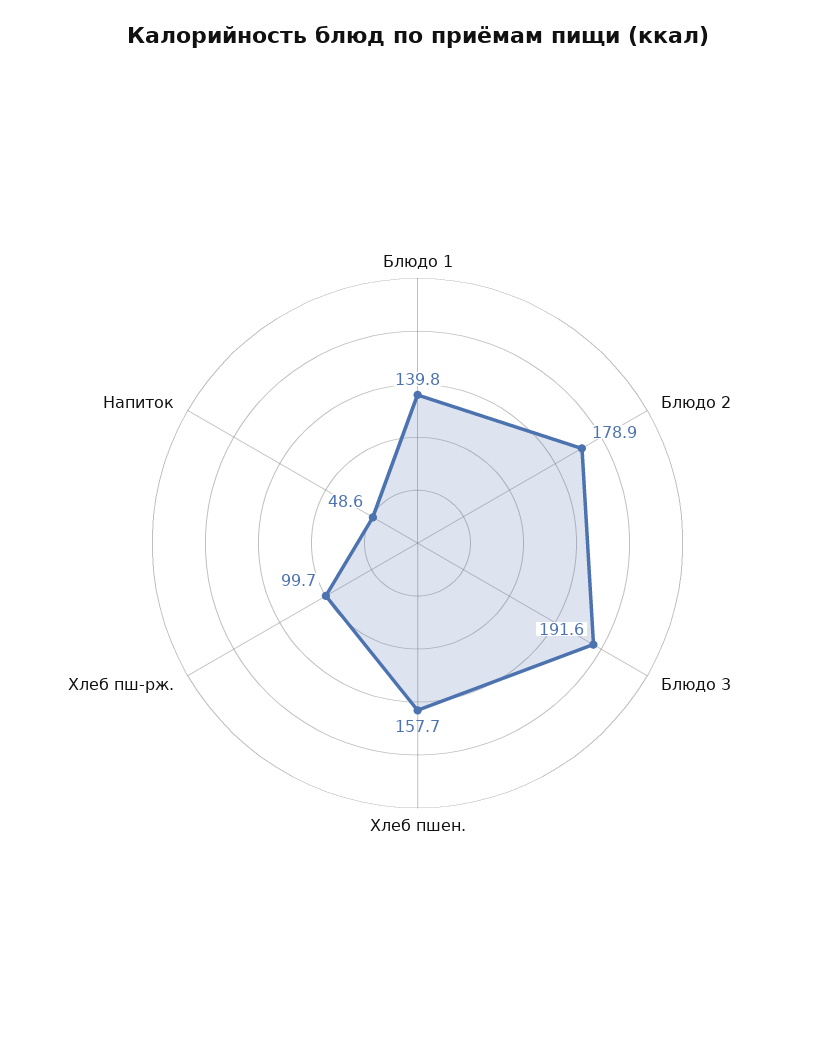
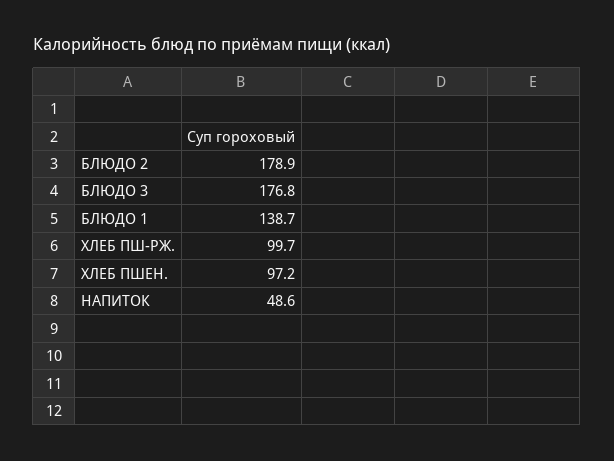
  {
-   "Блюдо 1": 139.8,
+   "Блюдо 1": 138.7,
    "Блюдо 2": 178.9,
-   "Блюдо 3": 191.6,
+   "Блюдо 3": 176.8,
-   "Хлеб пшен.": 157.7,
+   "Хлеб пшен.": 97.2,
    "Хлеб пш-рж.": 99.7,
    "Напиток": 48.6
  }

